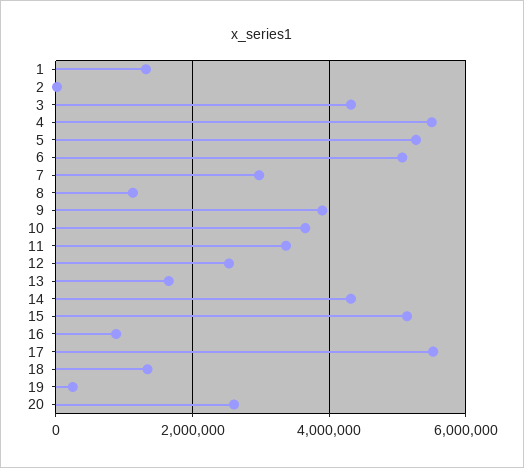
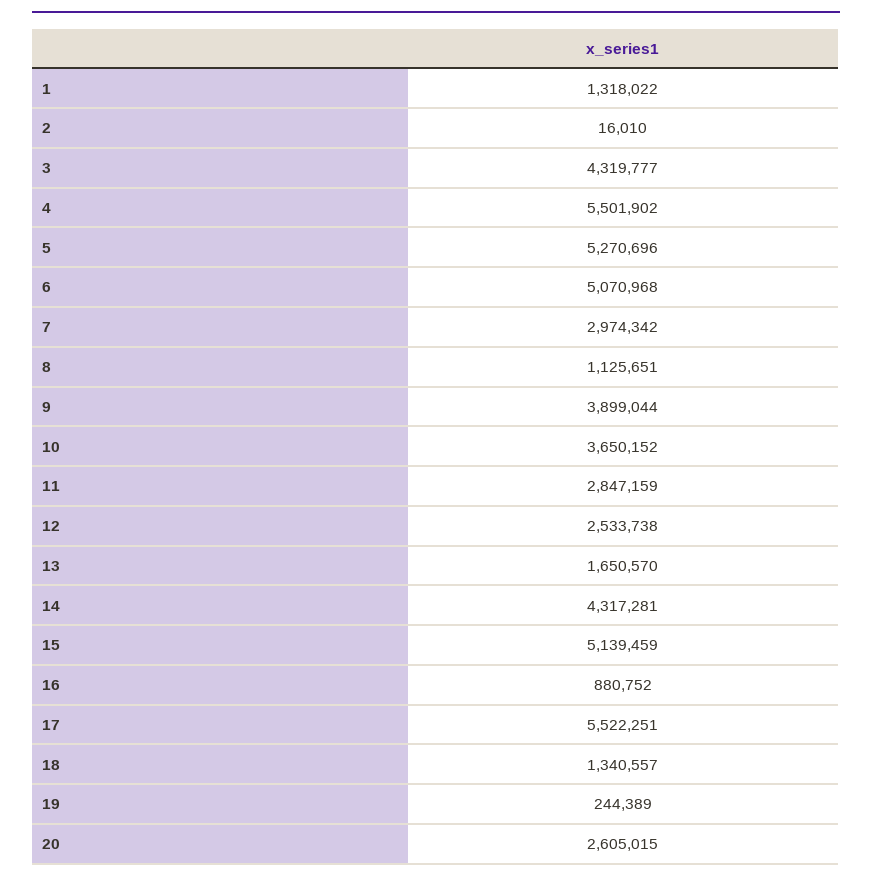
  {
    "1": 1318022,
    "2": 16010,
    "3": 4319777,
    "4": 5501902,
    "5": 5270696,
    "6": 5070968,
    "7": 2974342,
    "8": 1125651,
    "9": 3899044,
    "10": 3650152,
-   "11": 3400000,
+   "11": 2847159,
    "12": 2533738,
    "13": 1650570,
    "14": 4317281,
    "15": 5139459,
    "16": 880752,
    "17": 5522251,
    "18": 1340557,
    "19": 244389,
    "20": 2605015
  }

